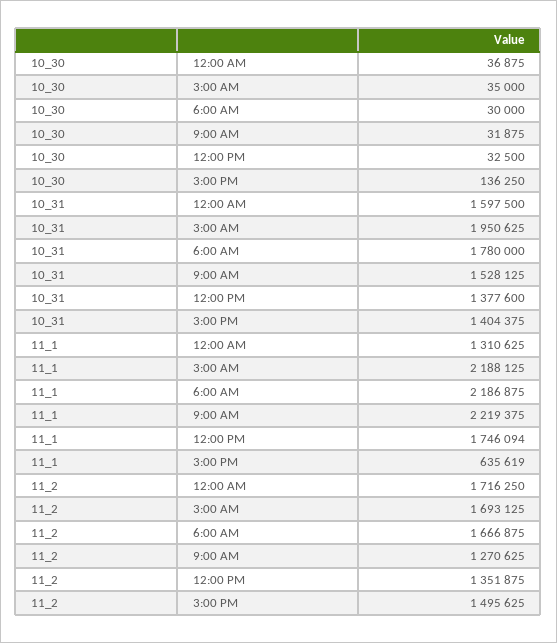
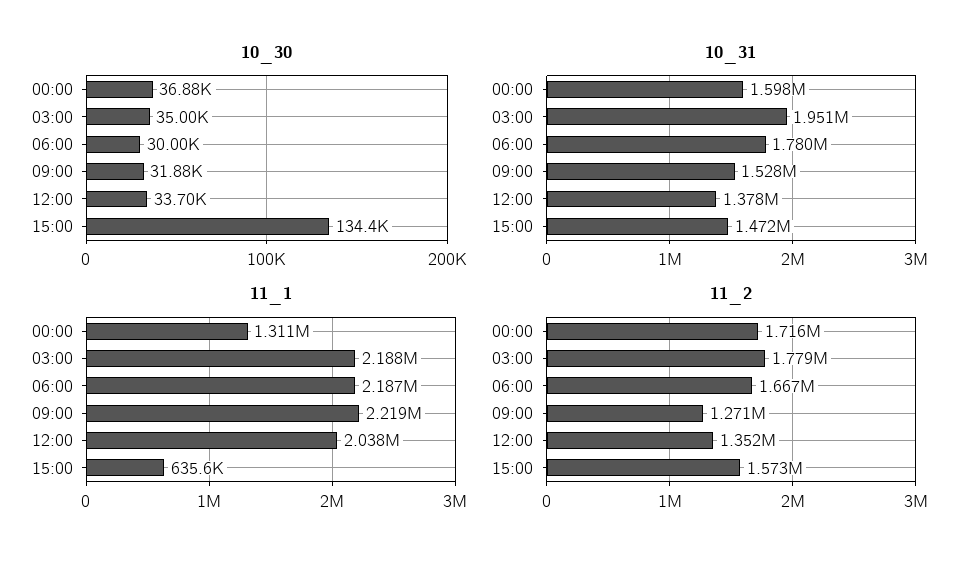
  {
    "10_30": {
      "12:00 AM": 36875,
      "3:00 AM": 35000,
      "6:00 AM": 30000,
      "9:00 AM": 31875,
-     "12:00 PM": 32500,
+     "12:00 PM": 33700,
-     "3:00 PM": 136250
+     "3:00 PM": 134400
    },
    "10_31": {
      "12:00 AM": 1597500,
      "3:00 AM": 1950625,
      "6:00 AM": 1780000,
      "9:00 AM": 1528125,
      "12:00 PM": 1377600,
-     "3:00 PM": 1404375
+     "3:00 PM": 1472000
    },
    "11_1": {
      "12:00 AM": 1310625,
      "3:00 AM": 2188125,
      "6:00 AM": 2186875,
      "9:00 AM": 2219375,
-     "12:00 PM": 1746094,
+     "12:00 PM": 2038000,
      "3:00 PM": 635619
    },
    "11_2": {
      "12:00 AM": 1716250,
-     "3:00 AM": 1693125,
+     "3:00 AM": 1779000,
      "6:00 AM": 1666875,
      "9:00 AM": 1270625,
      "12:00 PM": 1351875,
-     "3:00 PM": 1495625
+     "3:00 PM": 1573000
    }
  }

